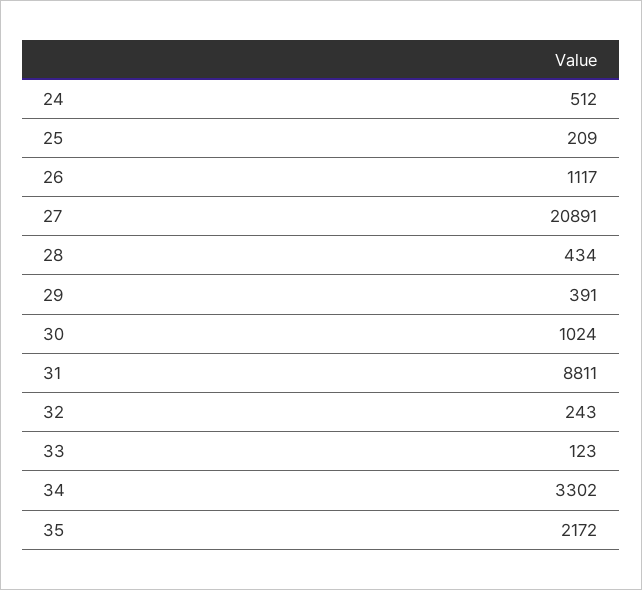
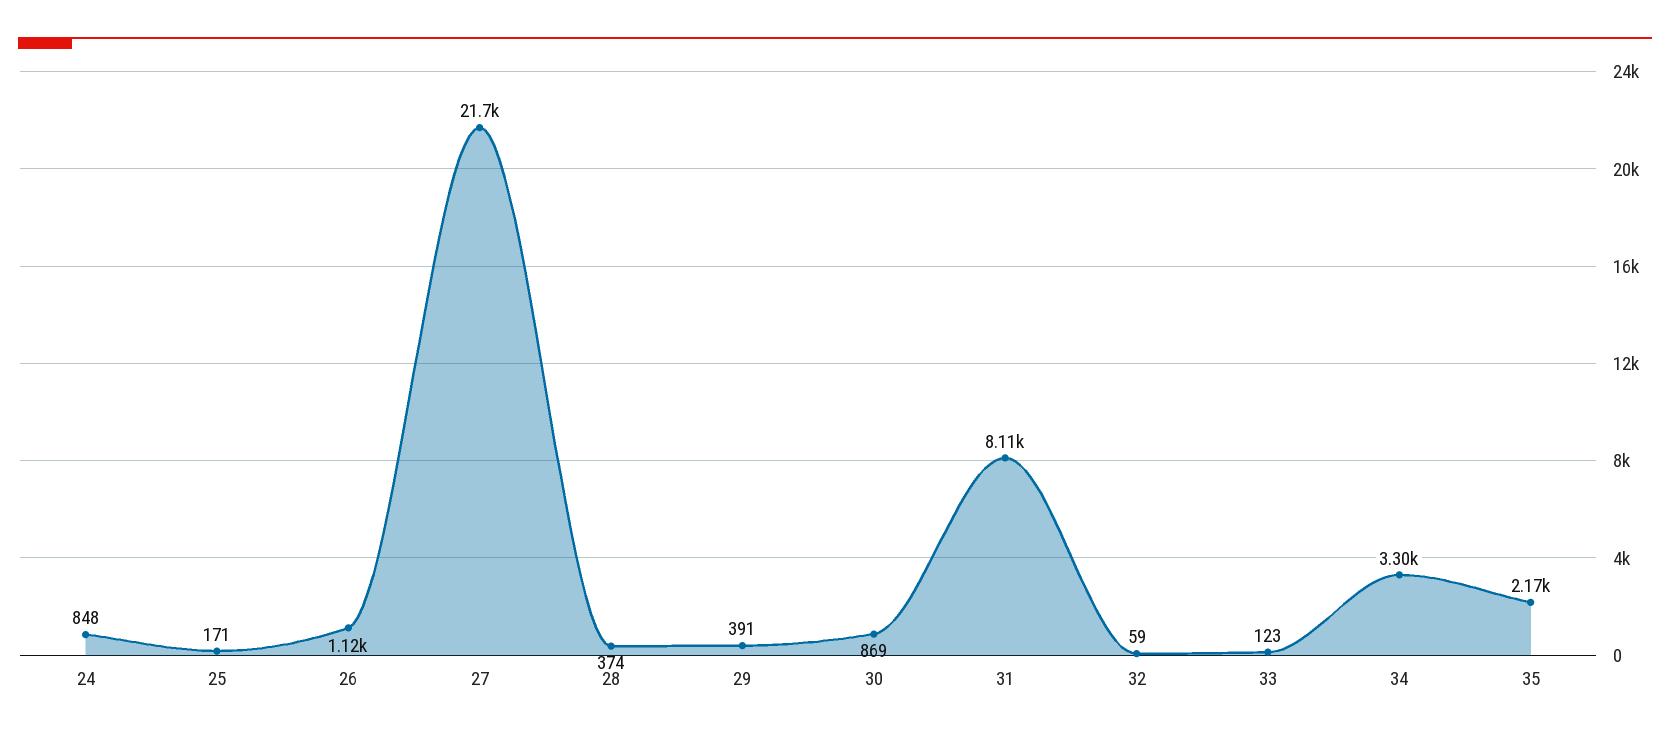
  {
-   "24": 512,
+   "24": 848,
-   "25": 209,
+   "25": 171,
    "26": 1117,
-   "27": 20891,
+   "27": 21700,
-   "28": 434,
+   "28": 374,
    "29": 391,
-   "30": 1024,
+   "30": 869,
-   "31": 8811,
+   "31": 8110,
-   "32": 243,
+   "32": 59,
    "33": 123,
    "34": 3302,
    "35": 2172
  }

